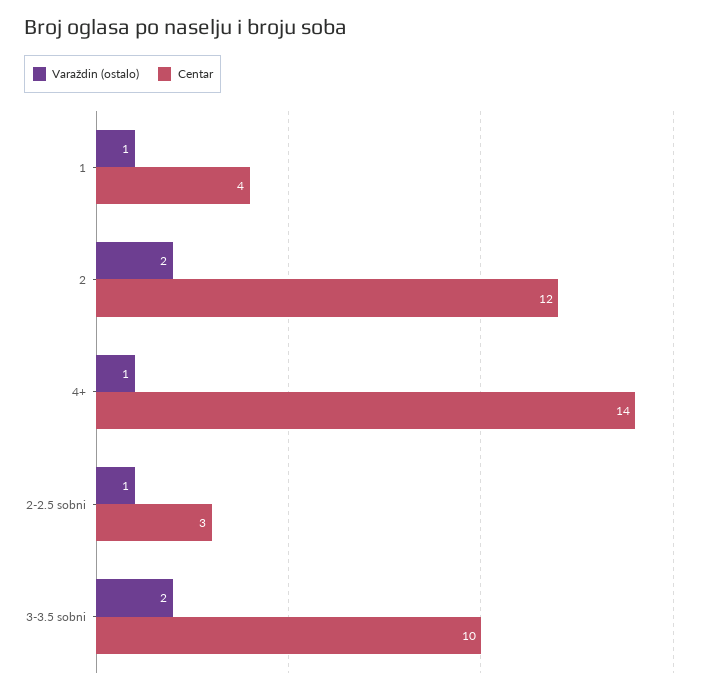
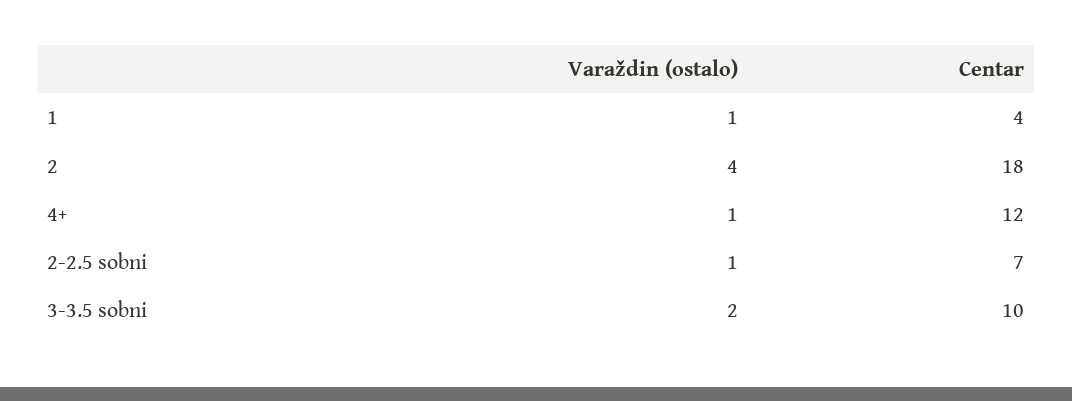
  {
    "Varaždin (ostalo)": {
      "1": 1,
-     "2": 2,
+     "2": 4,
      "4+": 1,
      "2-2.5 sobni": 1,
      "3-3.5 sobni": 2
    },
    "Centar": {
      "1": 4,
-     "2": 12,
+     "2": 18,
-     "4+": 14,
+     "4+": 12,
-     "2-2.5 sobni": 3,
+     "2-2.5 sobni": 7,
      "3-3.5 sobni": 10
    }
  }

